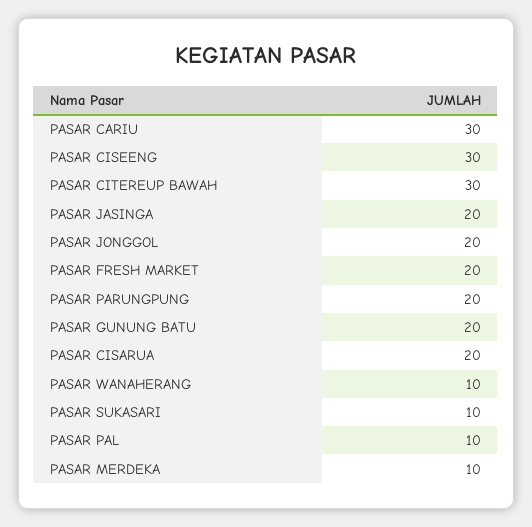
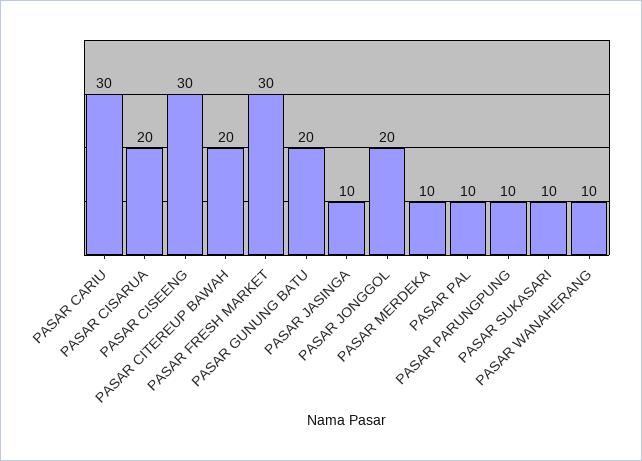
  {
    "PASAR CARIU": 30,
    "PASAR CISEENG": 30,
-   "PASAR CITEREUP BAWAH": 30,
+   "PASAR CITEREUP BAWAH": 20,
-   "PASAR JASINGA": 20,
+   "PASAR JASINGA": 10,
    "PASAR JONGGOL": 20,
-   "PASAR FRESH MARKET": 20,
+   "PASAR FRESH MARKET": 30,
-   "PASAR PARUNGPUNG": 20,
+   "PASAR PARUNGPUNG": 10,
    "PASAR GUNUNG BATU": 20,
    "PASAR CISARUA": 20,
    "PASAR WANAHERANG": 10,
    "PASAR SUKASARI": 10,
    "PASAR PAL": 10,
    "PASAR MERDEKA": 10
  }

